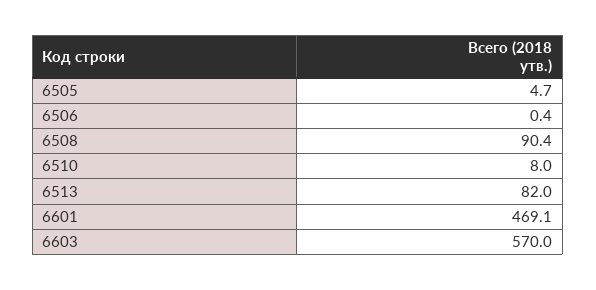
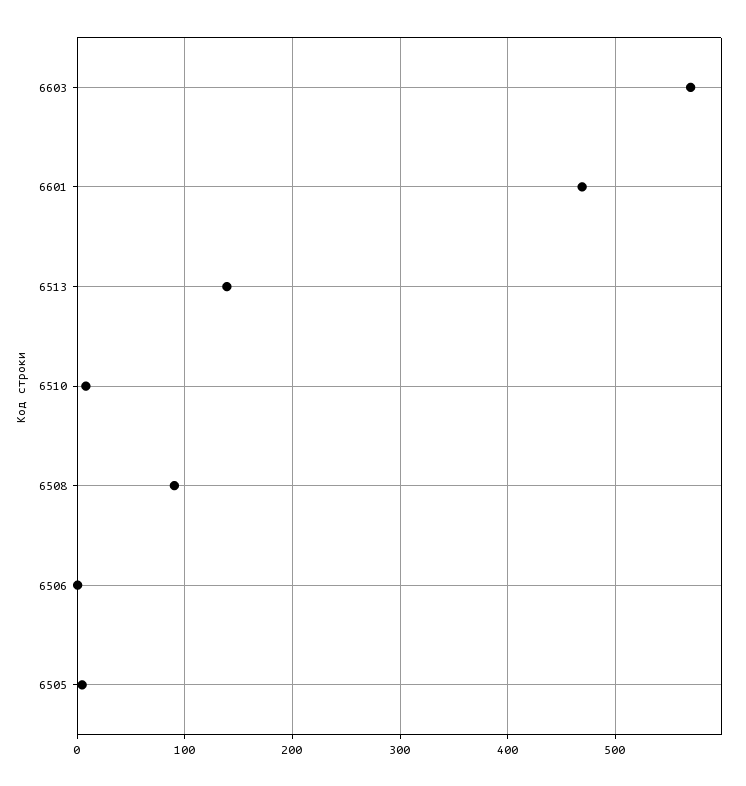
  {
    "6505": 4.7,
    "6506": 0.4,
    "6508": 90.4,
    "6510": 8,
-   "6513": 82,
+   "6513": 140,
    "6601": 469.1,
    "6603": 570
  }

